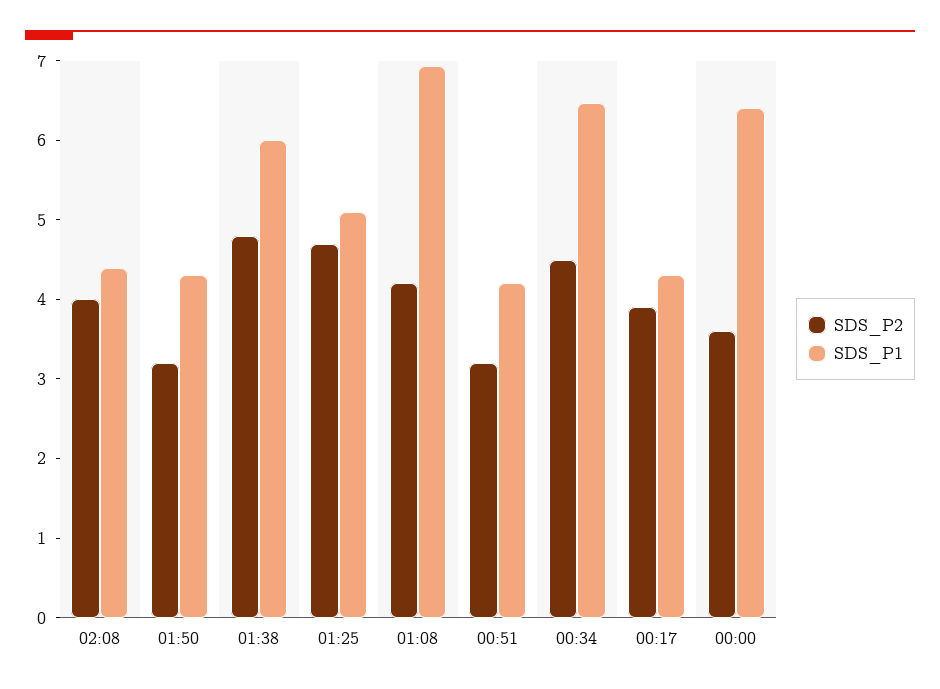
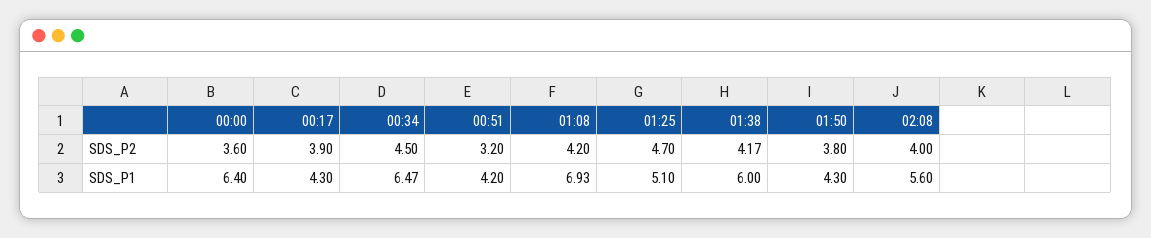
  {
    "SDS_P2": {
      "02:08": 4,
-     "01:50": 3.2,
+     "01:50": 3.8,
-     "01:38": 4.8,
+     "01:38": 4.17,
      "01:25": 4.7,
      "01:08": 4.2,
      "00:51": 3.2,
      "00:34": 4.5,
      "00:17": 3.9,
      "00:00": 3.6
    },
    "SDS_P1": {
-     "02:08": 4.4,
+     "02:08": 5.6,
      "01:50": 4.3,
      "01:38": 6,
      "01:25": 5.1,
      "01:08": 6.93,
      "00:51": 4.2,
      "00:34": 6.47,
      "00:17": 4.3,
      "00:00": 6.4
    }
  }

